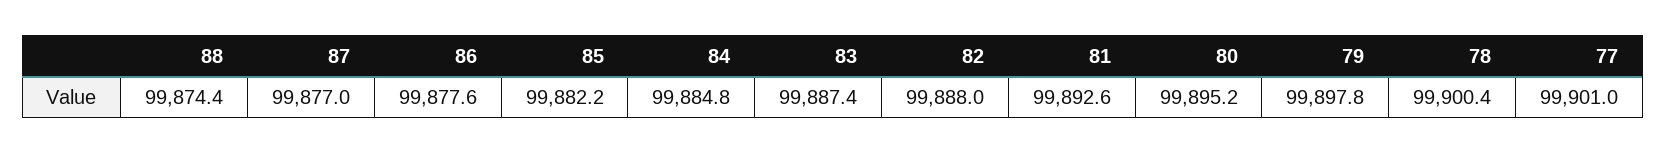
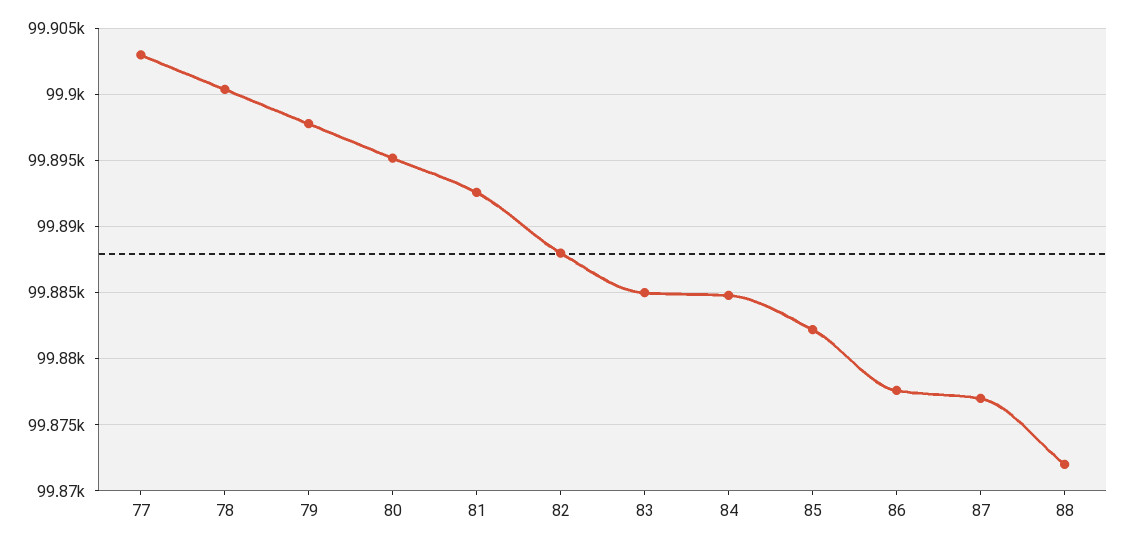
  {
-   "88": 99874.4,
+   "88": 99872,
    "87": 99877,
    "86": 99877.6,
    "85": 99882.2,
    "84": 99884.8,
-   "83": 99887.4,
+   "83": 99885,
    "82": 99888,
    "81": 99892.6,
    "80": 99895.2,
    "79": 99897.8,
    "78": 99900.4,
-   "77": 99901
+   "77": 99903
  }

